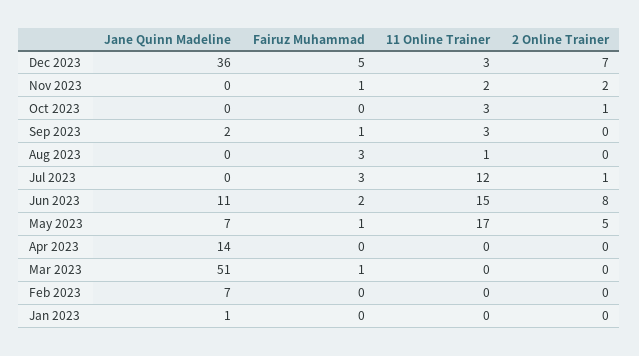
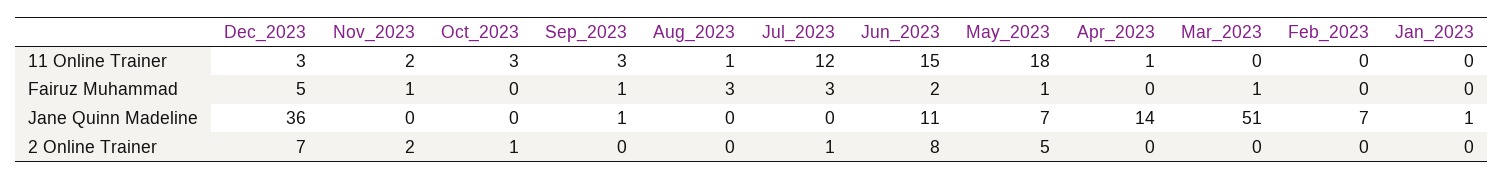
  {
    "Jane Quinn Madeline": {
      "Dec 2023": 36,
      "Nov 2023": 0,
      "Oct 2023": 0,
-     "Sep 2023": 2,
+     "Sep 2023": 1,
      "Aug 2023": 0,
      "Jul 2023": 0,
      "Jun 2023": 11,
      "May 2023": 7,
      "Apr 2023": 14,
      "Mar 2023": 51,
      "Feb 2023": 7,
      "Jan 2023": 1
    },
    "Fairuz Muhammad": {
      "Dec 2023": 5,
      "Nov 2023": 1,
      "Oct 2023": 0,
      "Sep 2023": 1,
      "Aug 2023": 3,
      "Jul 2023": 3,
      "Jun 2023": 2,
      "May 2023": 1,
      "Apr 2023": 0,
      "Mar 2023": 1,
      "Feb 2023": 0,
      "Jan 2023": 0
    },
    "11 Online Trainer": {
      "Dec 2023": 3,
      "Nov 2023": 2,
      "Oct 2023": 3,
      "Sep 2023": 3,
      "Aug 2023": 1,
      "Jul 2023": 12,
      "Jun 2023": 15,
-     "May 2023": 17,
+     "May 2023": 18,
-     "Apr 2023": 0,
+     "Apr 2023": 1,
      "Mar 2023": 0,
      "Feb 2023": 0,
      "Jan 2023": 0
    },
    "2 Online Trainer": {
      "Dec 2023": 7,
      "Nov 2023": 2,
      "Oct 2023": 1,
      "Sep 2023": 0,
      "Aug 2023": 0,
      "Jul 2023": 1,
      "Jun 2023": 8,
      "May 2023": 5,
      "Apr 2023": 0,
      "Mar 2023": 0,
      "Feb 2023": 0,
      "Jan 2023": 0
    }
  }

